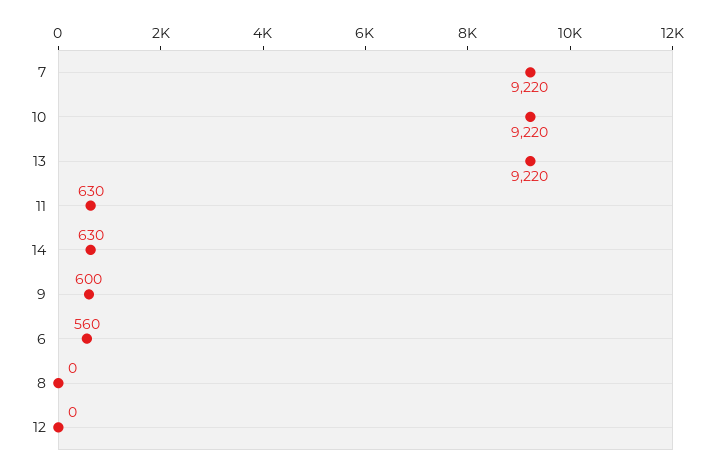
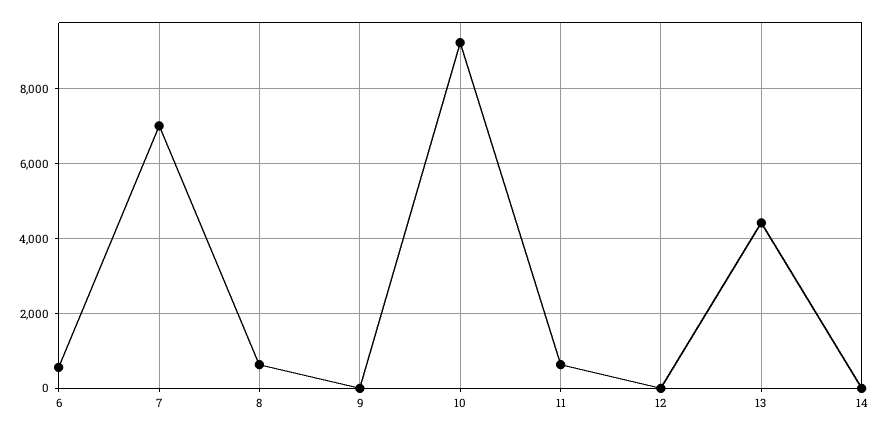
  {
-   "7": 9220,
+   "7": 7000,
    "10": 9220,
-   "13": 9220,
+   "13": 4400,
    "11": 630,
-   "14": 630,
+   "14": 0,
-   "9": 600,
+   "9": 0,
    "6": 560,
-   "8": 0,
+   "8": 600,
    "12": 0
  }

